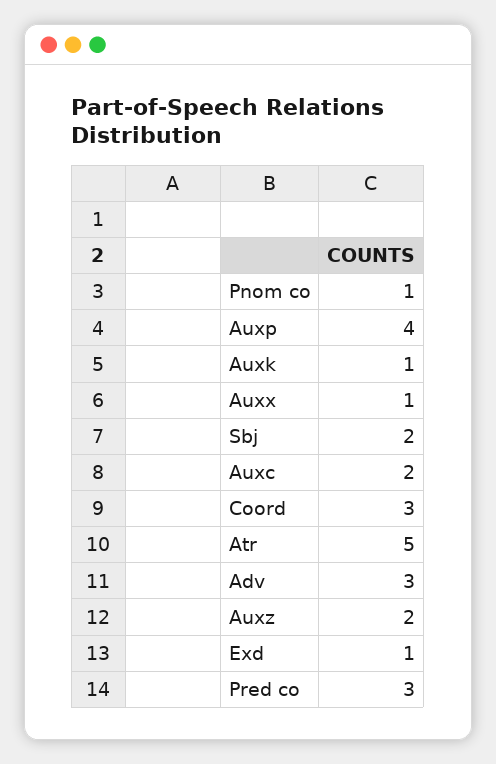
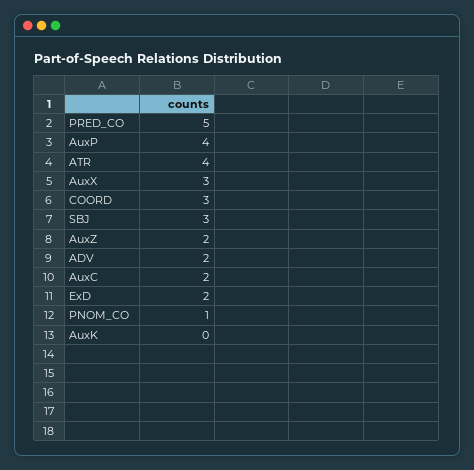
  {
    "Pnom co": 1,
    "Auxp": 4,
-   "Auxk": 1,
+   "Auxk": 0,
-   "Auxx": 1,
+   "Auxx": 3,
-   "Sbj": 2,
+   "Sbj": 3,
    "Auxc": 2,
    "Coord": 3,
-   "Atr": 5,
+   "Atr": 4,
-   "Adv": 3,
+   "Adv": 2,
    "Auxz": 2,
-   "Exd": 1,
+   "Exd": 2,
-   "Pred co": 3
+   "Pred co": 5
  }

